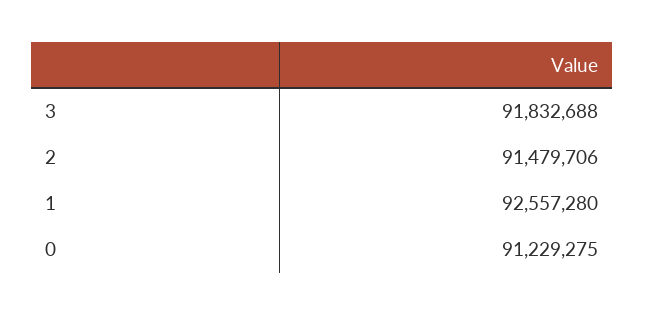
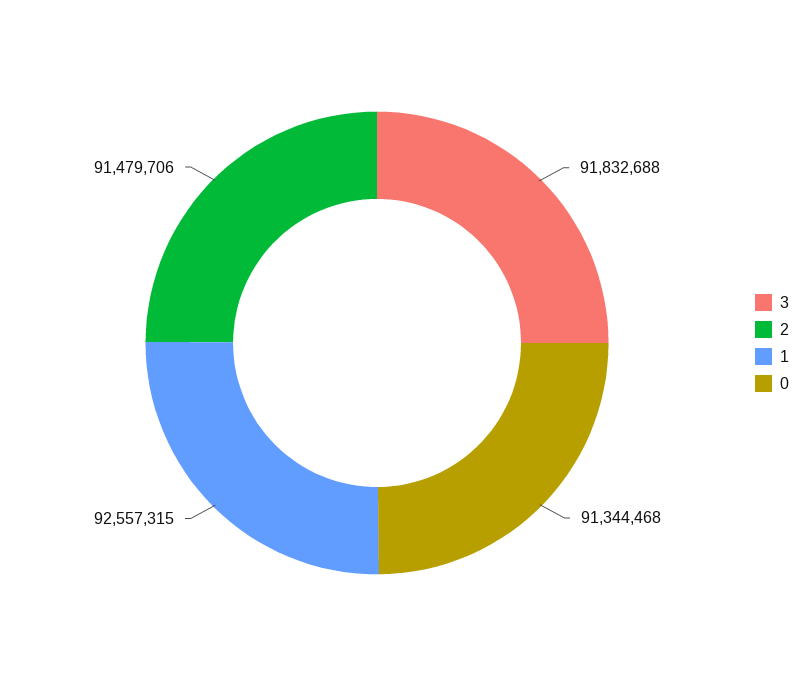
  {
    "3": 91832688,
    "2": 91479706,
-   "1": 92557280,
+   "1": 92557315,
-   "0": 91229275
+   "0": 91344468
  }

